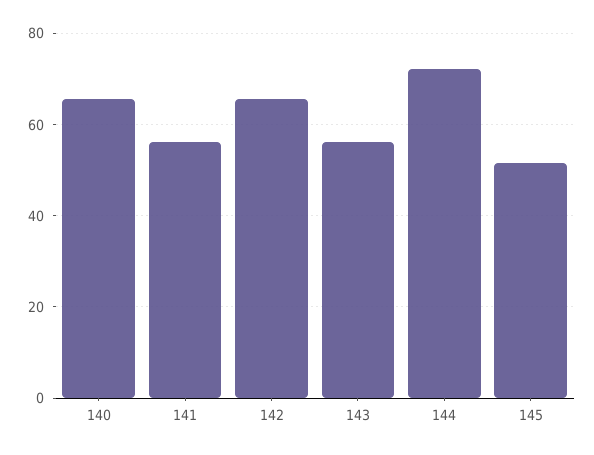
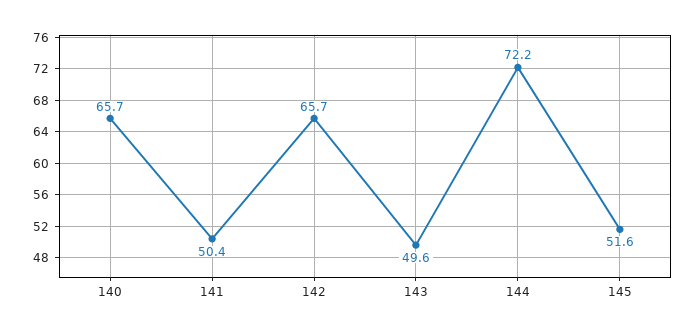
  {
    "140": 65.7,
-   "141": 56,
+   "141": 50.4,
    "142": 65.7,
-   "143": 56,
+   "143": 49.6,
    "144": 72.2,
    "145": 51.6
  }

